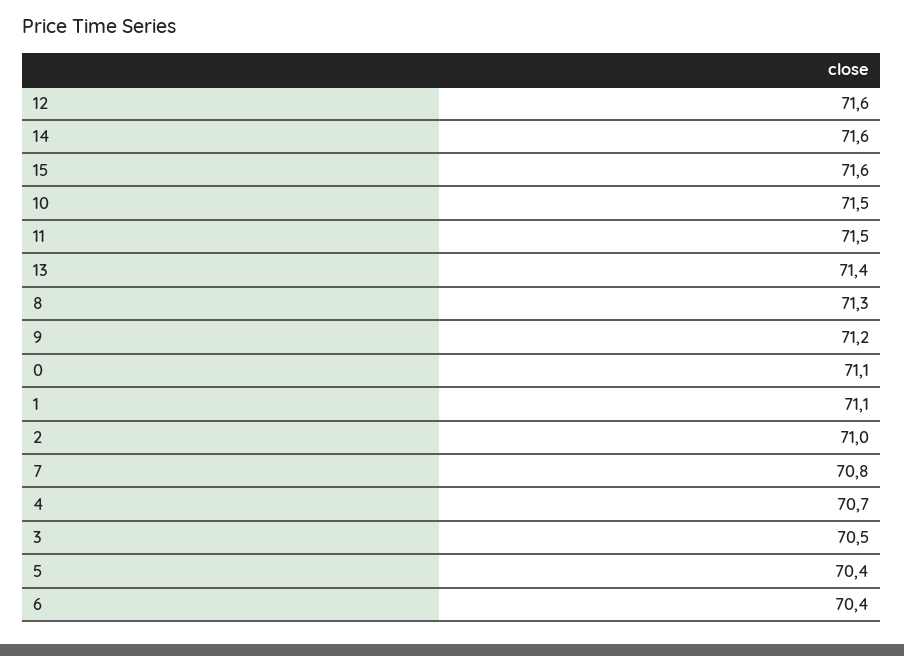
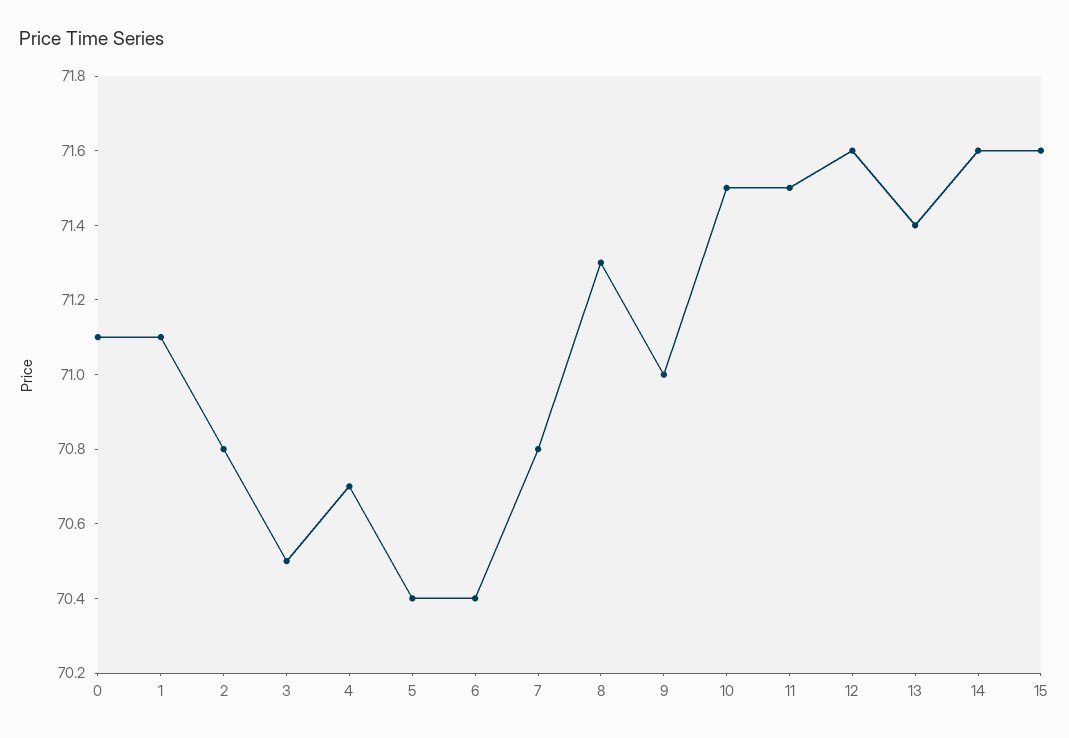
  {
    "12": 71.6,
    "14": 71.6,
    "15": 71.6,
    "10": 71.5,
    "11": 71.5,
    "13": 71.4,
    "8": 71.3,
-   "9": 71.2,
+   "9": 71,
    "0": 71.1,
    "1": 71.1,
-   "2": 71,
+   "2": 70.8,
    "7": 70.8,
    "4": 70.7,
    "3": 70.5,
    "5": 70.4,
    "6": 70.4
  }

